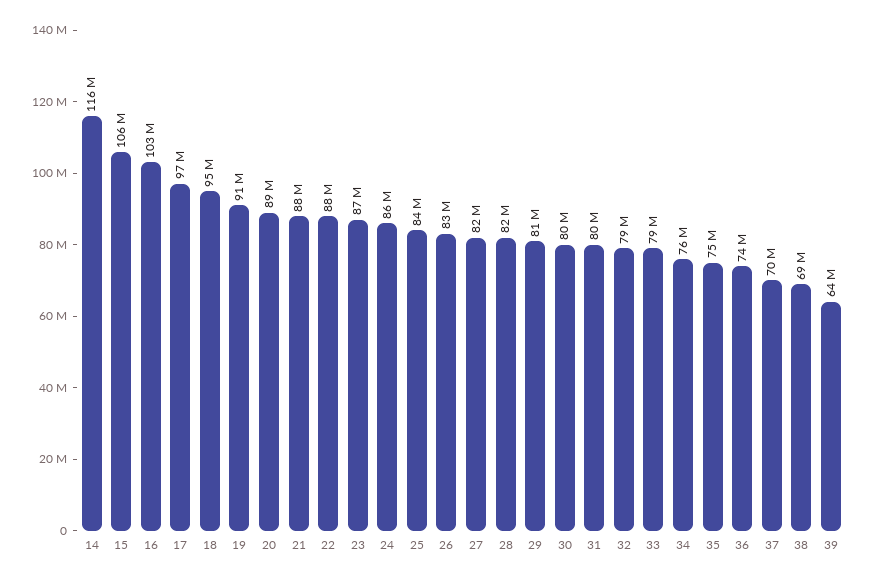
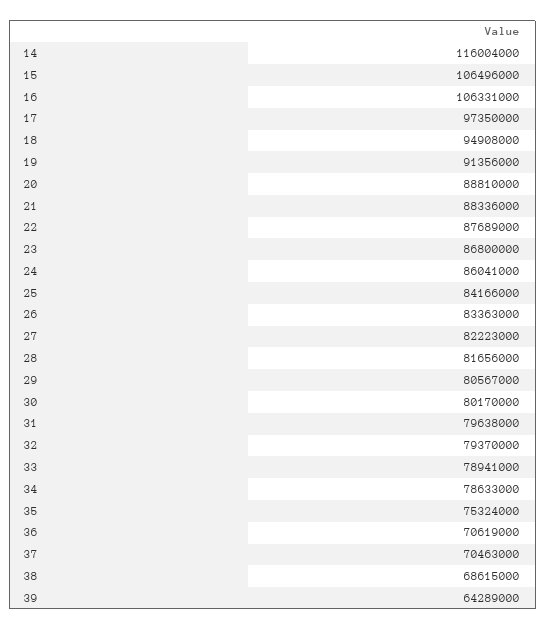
  {
    "14": 116004000,
    "15": 106496000,
-   "16": 103000000,
+   "16": 106331000,
    "17": 97350000,
    "18": 94908000,
    "19": 91356000,
    "20": 88810000,
    "21": 88336000,
    "22": 87689000,
    "23": 86800000,
    "24": 86041000,
    "25": 84166000,
    "26": 83363000,
    "27": 82223000,
    "28": 81656000,
    "29": 80567000,
    "30": 80170000,
    "31": 79638000,
    "32": 79370000,
    "33": 78941000,
-   "34": 76000000,
+   "34": 78633000,
    "35": 75324000,
-   "36": 74000000,
+   "36": 70619000,
    "37": 70463000,
    "38": 68615000,
    "39": 64289000
  }

